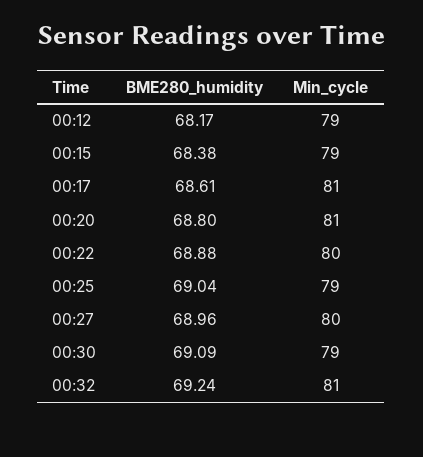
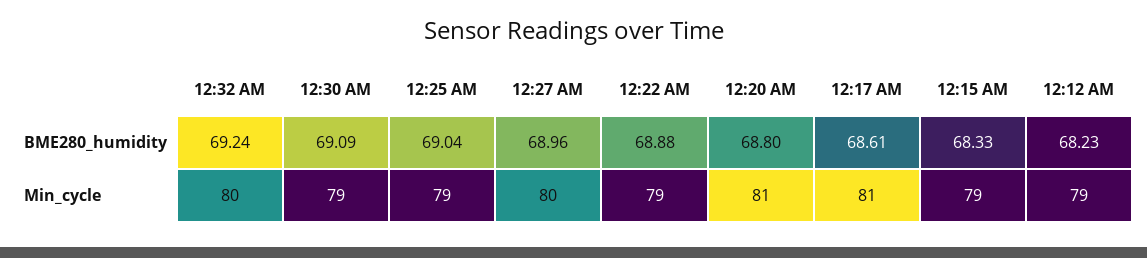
  {
    "BME280_humidity": {
-     "00:12": 68.17,
+     "00:12": 68.23,
-     "00:15": 68.38,
+     "00:15": 68.33,
      "00:17": 68.61,
      "00:20": 68.8,
      "00:22": 68.88,
      "00:25": 69.04,
      "00:27": 68.96,
      "00:30": 69.09,
      "00:32": 69.24
    },
    "Min_cycle": {
      "00:12": 79,
      "00:15": 79,
      "00:17": 81,
      "00:20": 81,
-     "00:22": 80,
+     "00:22": 79,
      "00:25": 79,
      "00:27": 80,
      "00:30": 79,
-     "00:32": 81
+     "00:32": 80
    }
  }

